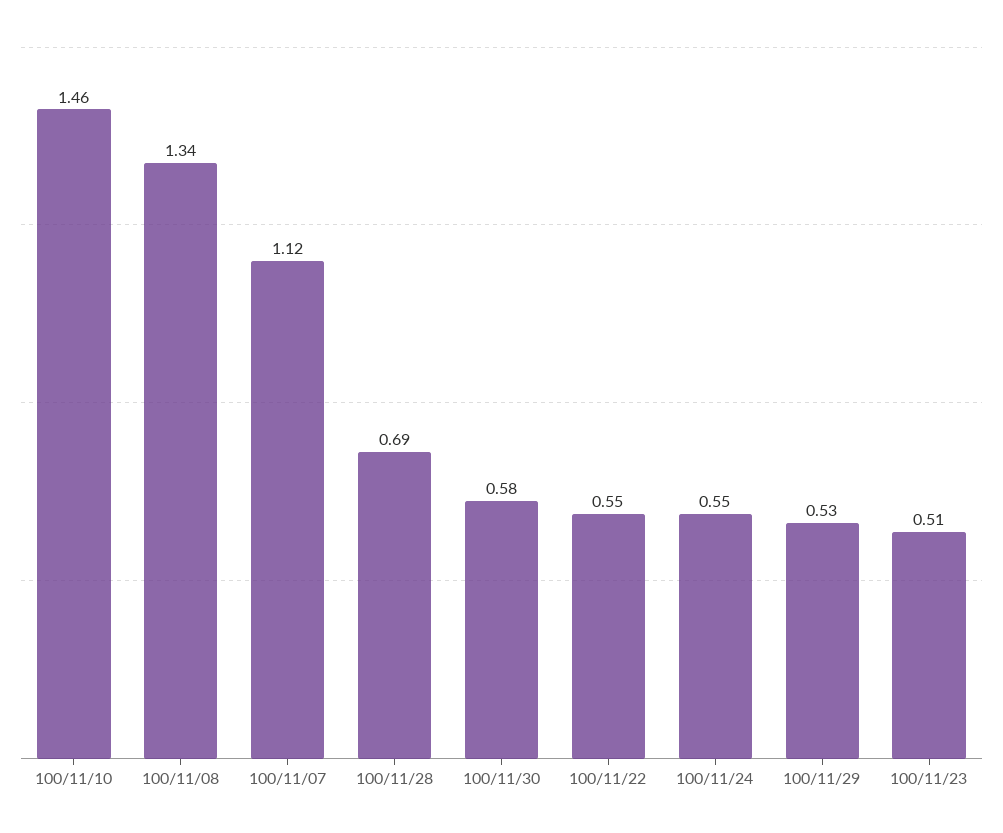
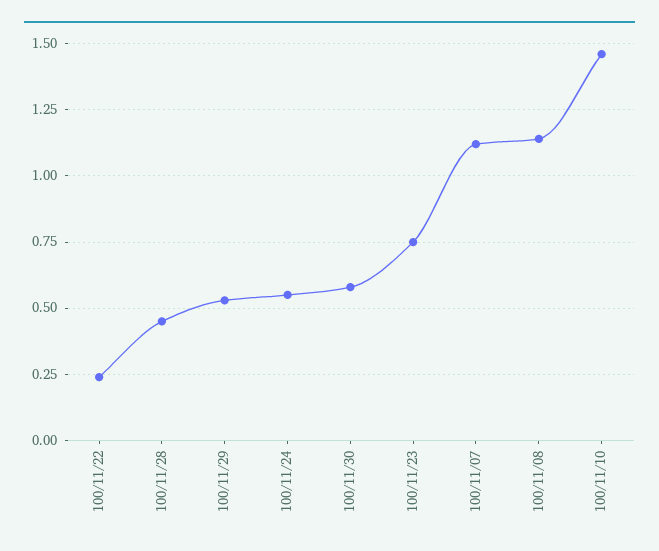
  {
    "100/11/10": 1.46,
-   "100/11/08": 1.34,
+   "100/11/08": 1.15,
    "100/11/07": 1.12,
-   "100/11/28": 0.69,
+   "100/11/28": 0.45,
    "100/11/30": 0.58,
-   "100/11/22": 0.55,
+   "100/11/22": 0.25,
    "100/11/24": 0.55,
    "100/11/29": 0.53,
-   "100/11/23": 0.51
+   "100/11/23": 0.75
  }

